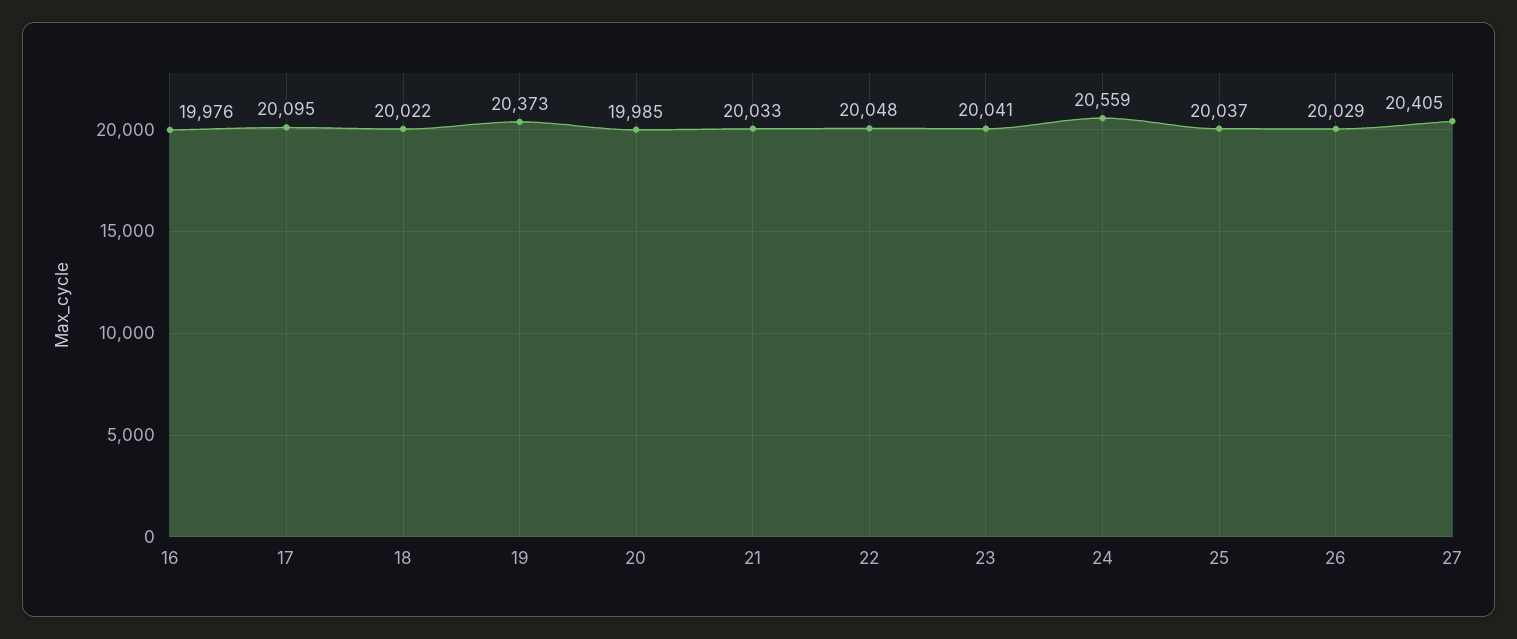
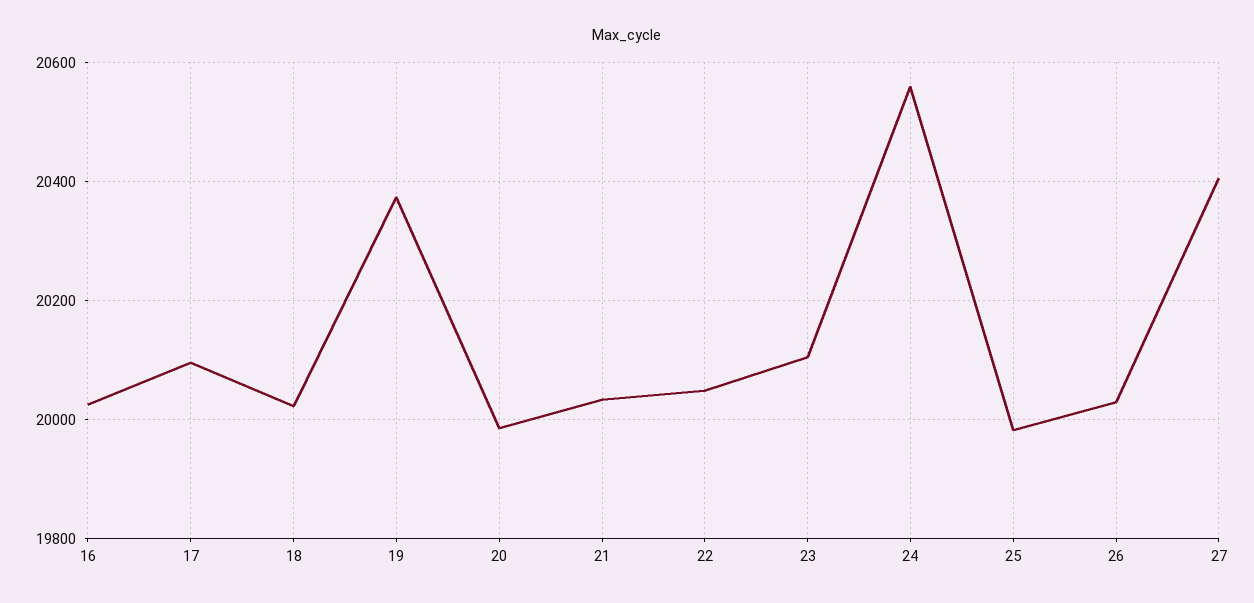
  {
-   "16": 19976,
+   "16": 20020,
    "17": 20095,
    "18": 20022,
    "19": 20373,
    "20": 19985,
    "21": 20033,
    "22": 20048,
-   "23": 20041,
+   "23": 20100,
    "24": 20559,
-   "25": 20037,
+   "25": 19980,
    "26": 20029,
    "27": 20405
  }

